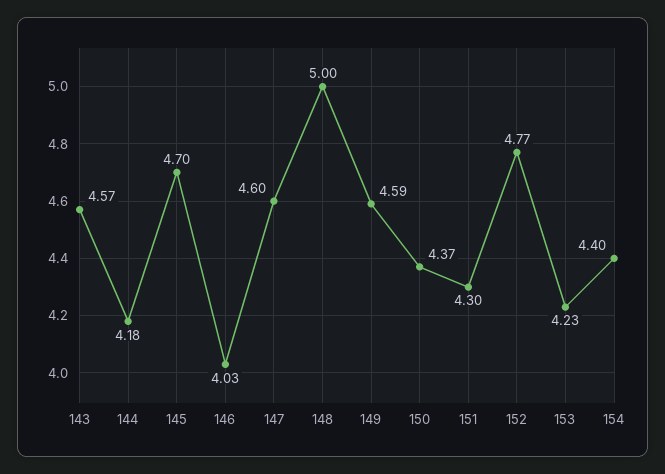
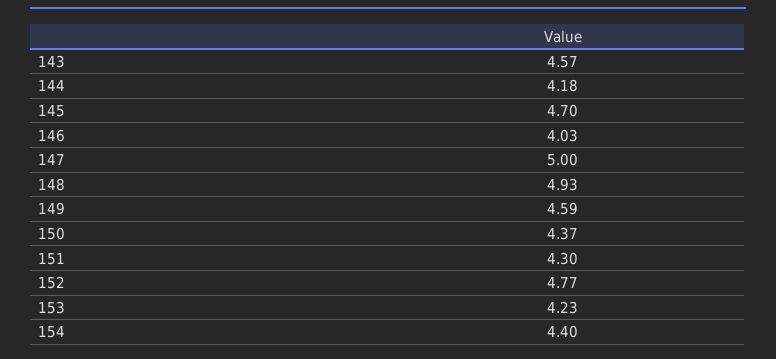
  {
    "143": 4.57,
    "144": 4.18,
    "145": 4.7,
    "146": 4.03,
-   "147": 4.6,
+   "147": 5,
-   "148": 5,
+   "148": 4.93,
    "149": 4.59,
    "150": 4.37,
    "151": 4.3,
    "152": 4.77,
    "153": 4.23,
    "154": 4.4
  }

